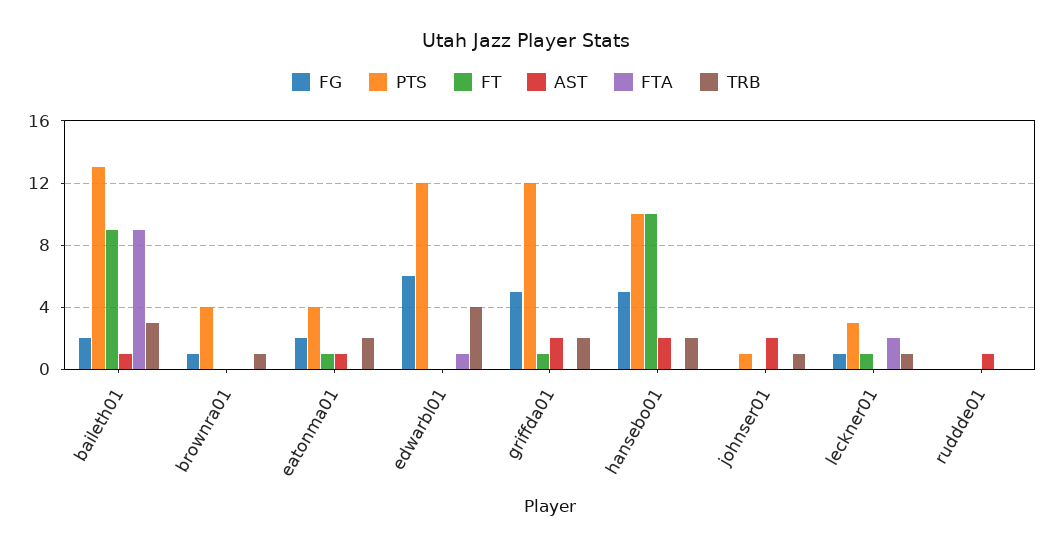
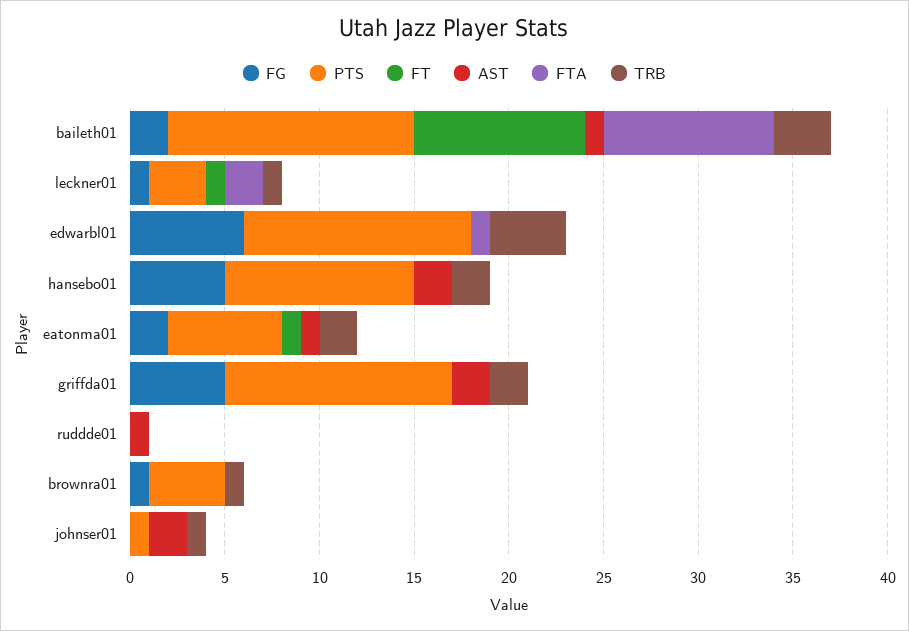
  {
    "FG": {
      "baileth01": 2,
      "brownra01": 1,
      "eatonma01": 2,
      "edwarbl01": 6,
      "griffda01": 5,
      "hansebo01": 5,
      "johnser01": 0,
      "leckner01": 1,
      "ruddde01": 0
    },
    "PTS": {
      "baileth01": 13,
      "brownra01": 4,
-     "eatonma01": 4,
+     "eatonma01": 6,
      "edwarbl01": 12,
      "griffda01": 12,
      "hansebo01": 10,
      "johnser01": 1,
      "leckner01": 3,
      "ruddde01": 0
    },
    "FT": {
      "baileth01": 9,
      "brownra01": 0,
      "eatonma01": 1,
      "edwarbl01": 0,
-     "griffda01": 1,
+     "griffda01": 0,
-     "hansebo01": 10,
+     "hansebo01": 0,
      "johnser01": 0,
      "leckner01": 1,
      "ruddde01": 0
    },
    "AST": {
      "baileth01": 1,
      "brownra01": 0,
      "eatonma01": 1,
      "edwarbl01": 0,
      "griffda01": 2,
      "hansebo01": 2,
      "johnser01": 2,
      "leckner01": 0,
      "ruddde01": 1
    },
    "FTA": {
      "baileth01": 9,
      "brownra01": 0,
      "eatonma01": 0,
      "edwarbl01": 1,
      "griffda01": 0,
      "hansebo01": 0,
      "johnser01": 0,
      "leckner01": 2,
      "ruddde01": 0
    },
    "TRB": {
      "baileth01": 3,
      "brownra01": 1,
      "eatonma01": 2,
      "edwarbl01": 4,
      "griffda01": 2,
      "hansebo01": 2,
      "johnser01": 1,
      "leckner01": 1,
      "ruddde01": 0
    }
  }

